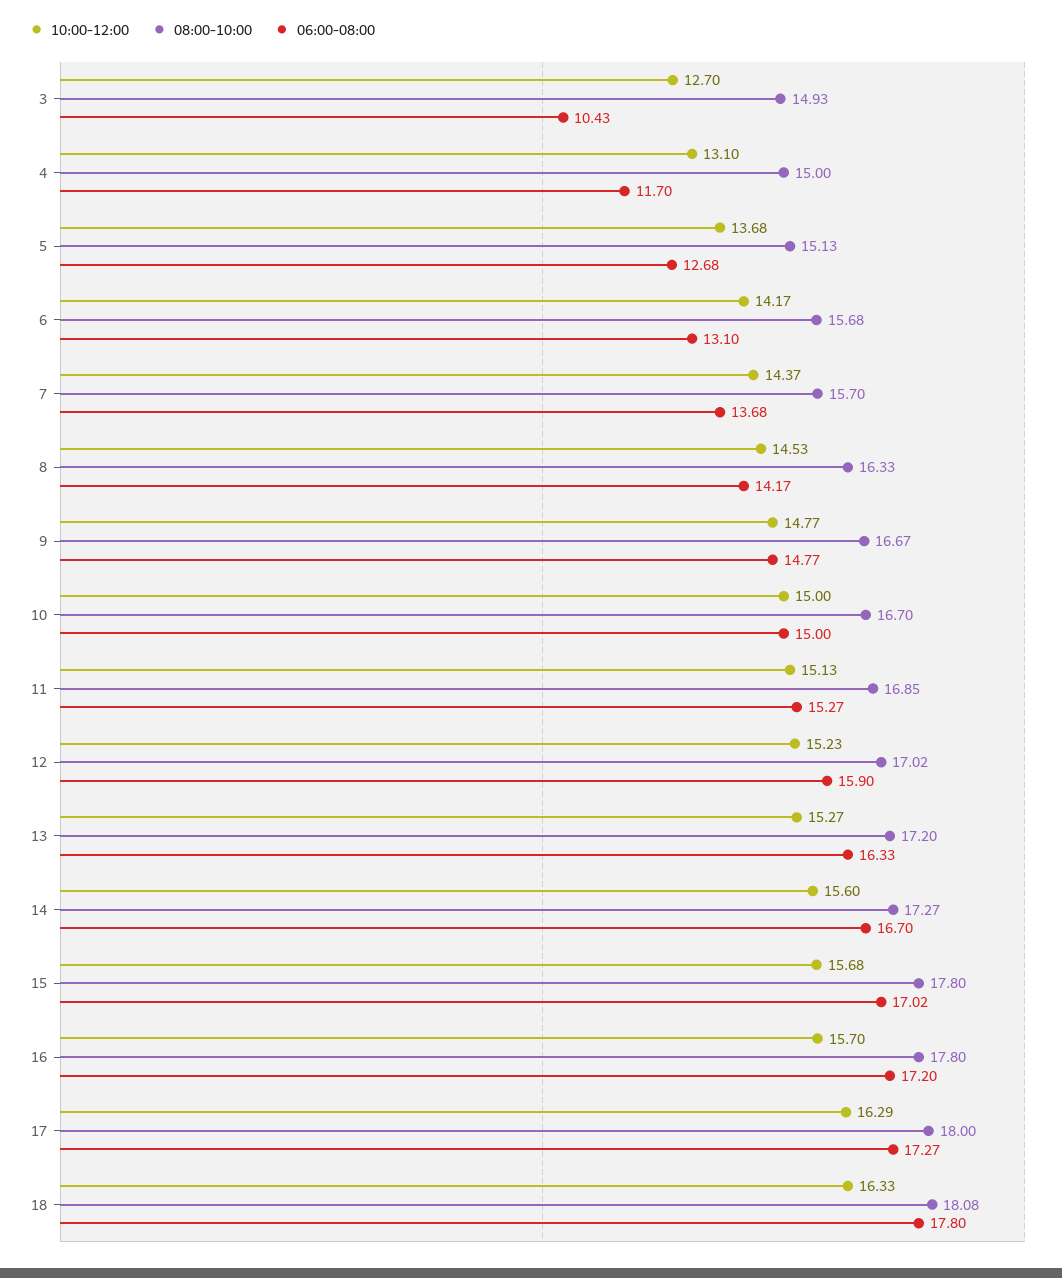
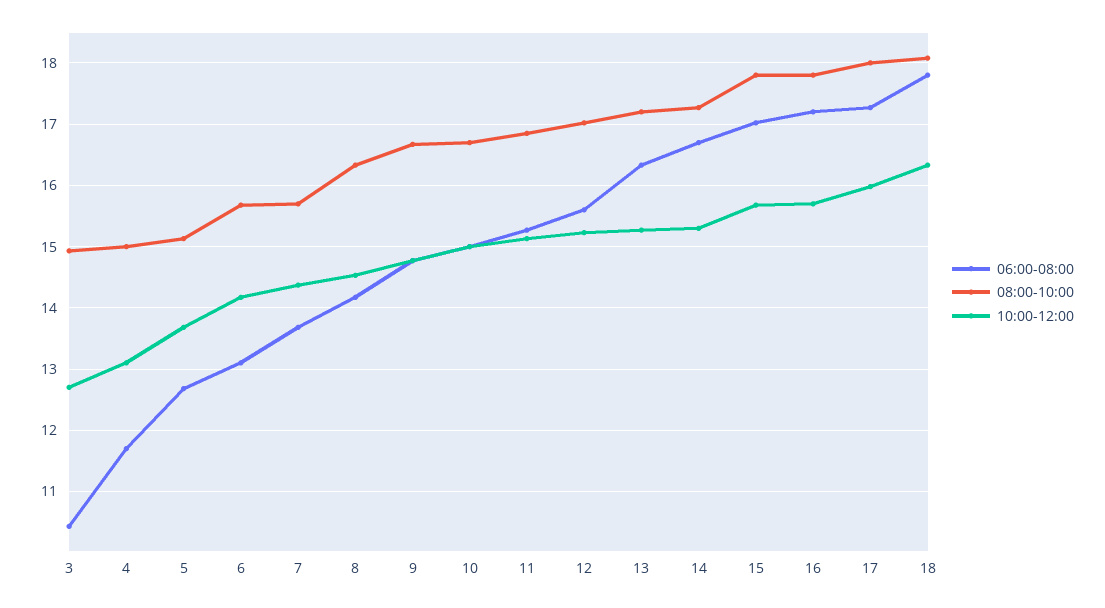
  {
    "10:00-12:00": {
      "3": 12.7,
      "4": 13.1,
      "5": 13.68,
      "6": 14.17,
      "7": 14.37,
      "8": 14.53,
      "9": 14.77,
      "10": 15,
      "11": 15.13,
      "12": 15.23,
      "13": 15.27,
-     "14": 15.6,
+     "14": 15.3,
      "15": 15.68,
      "16": 15.7,
-     "17": 16.29,
+     "17": 16,
      "18": 16.33
    },
    "08:00-10:00": {
      "3": 14.93,
      "4": 15,
      "5": 15.13,
      "6": 15.68,
      "7": 15.7,
      "8": 16.33,
      "9": 16.67,
      "10": 16.7,
      "11": 16.85,
      "12": 17.02,
      "13": 17.2,
      "14": 17.27,
      "15": 17.8,
      "16": 17.8,
      "17": 18,
      "18": 18.08
    },
    "06:00-08:00": {
      "3": 10.43,
      "4": 11.7,
      "5": 12.68,
      "6": 13.1,
      "7": 13.68,
      "8": 14.17,
      "9": 14.77,
      "10": 15,
      "11": 15.27,
-     "12": 15.9,
+     "12": 15.6,
      "13": 16.33,
      "14": 16.7,
      "15": 17.02,
      "16": 17.2,
      "17": 17.27,
      "18": 17.8
    }
  }

